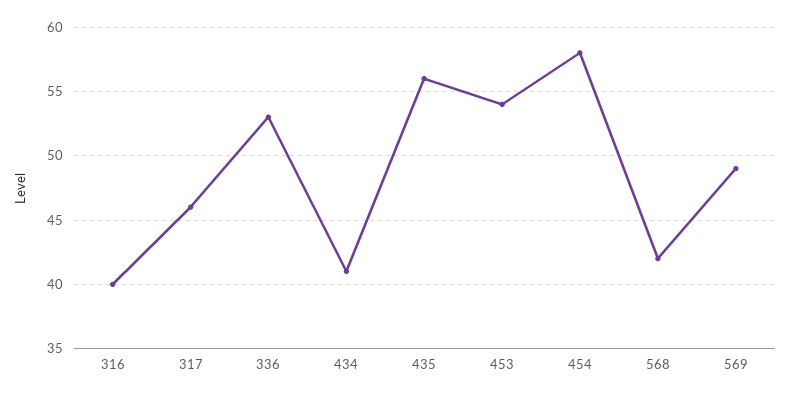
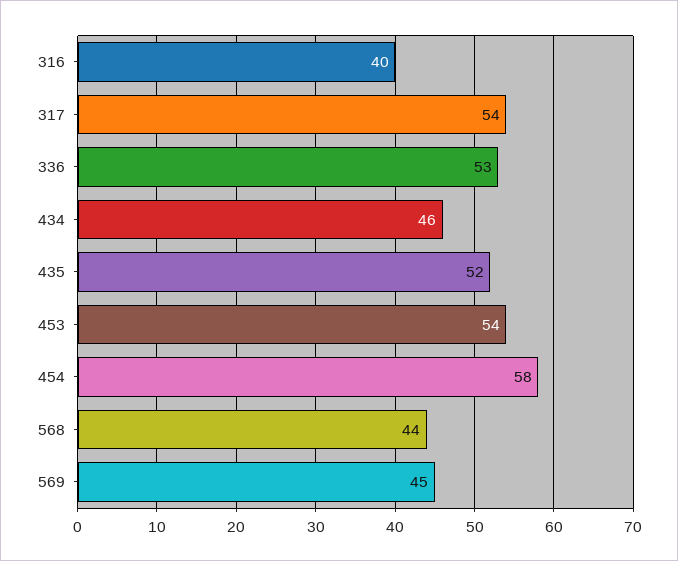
  {
    "316": 40,
-   "317": 46,
+   "317": 54,
    "336": 53,
-   "434": 41,
+   "434": 46,
-   "435": 56,
+   "435": 52,
    "453": 54,
    "454": 58,
-   "568": 42,
+   "568": 44,
-   "569": 49
+   "569": 45
  }

